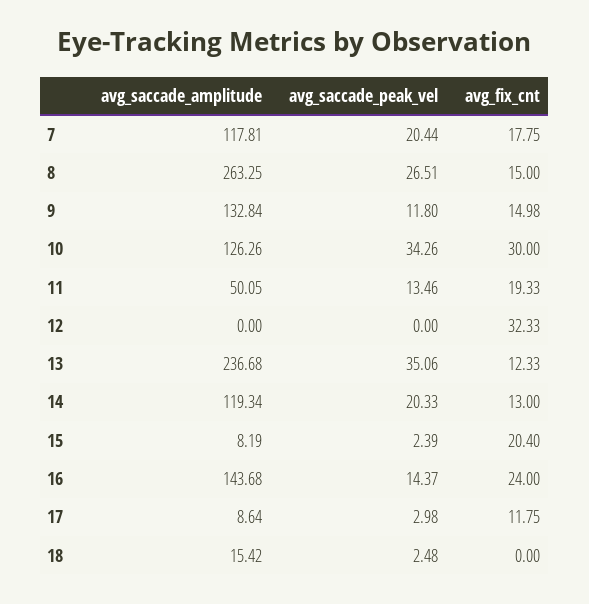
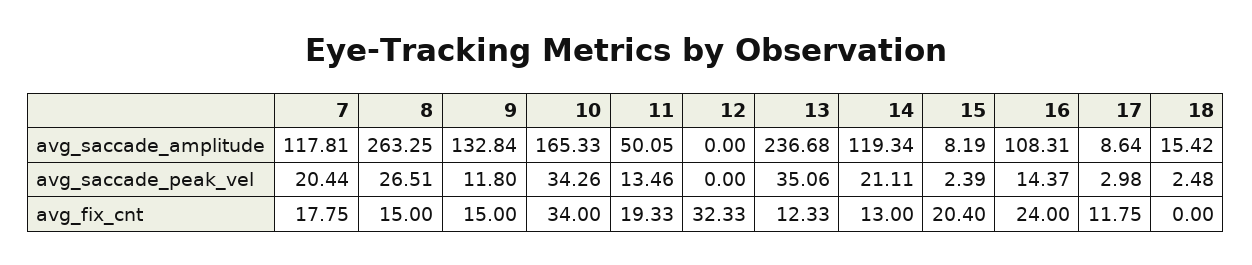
  {
    "avg_saccade_amplitude": {
      "7": 117.81,
      "8": 263.25,
      "9": 132.84,
-     "10": 126.26,
+     "10": 165.33,
      "11": 50.05,
      "12": 0,
      "13": 236.68,
      "14": 119.34,
      "15": 8.19,
-     "16": 143.68,
+     "16": 108.31,
      "17": 8.64,
      "18": 15.42
    },
    "avg_saccade_peak_vel": {
      "7": 20.44,
      "8": 26.51,
      "9": 11.8,
      "10": 34.26,
      "11": 13.46,
      "12": 0,
      "13": 35.06,
-     "14": 20.33,
+     "14": 21.11,
      "15": 2.39,
      "16": 14.37,
      "17": 2.98,
      "18": 2.48
    },
    "avg_fix_cnt": {
      "7": 17.75,
      "8": 15,
-     "9": 14.98,
+     "9": 15,
-     "10": 30,
+     "10": 34,
      "11": 19.33,
      "12": 32.33,
      "13": 12.33,
      "14": 13,
      "15": 20.4,
      "16": 24,
      "17": 11.75,
      "18": 0
    }
  }

